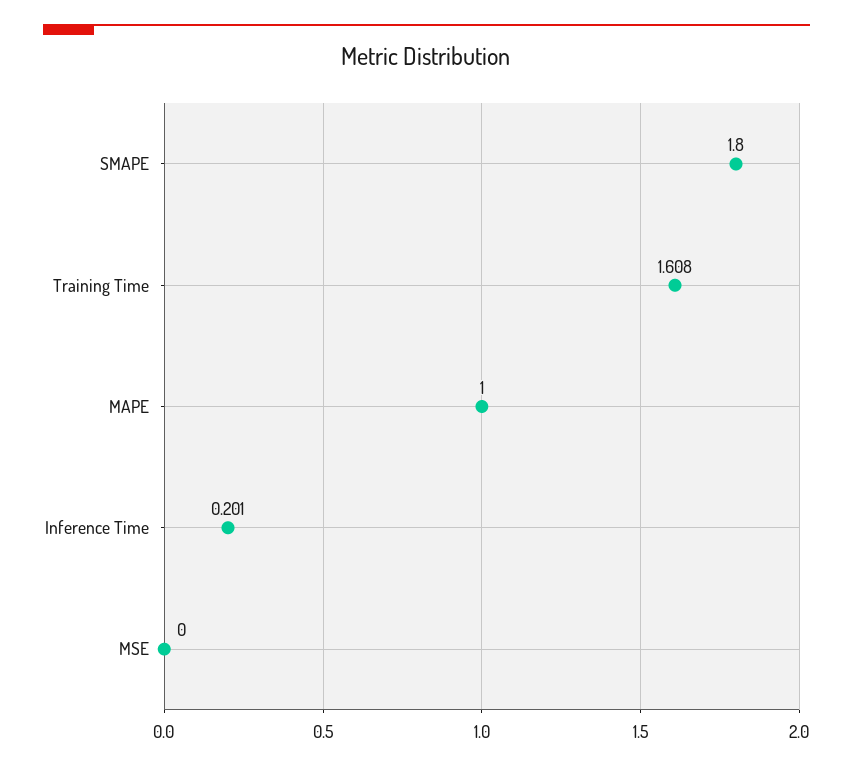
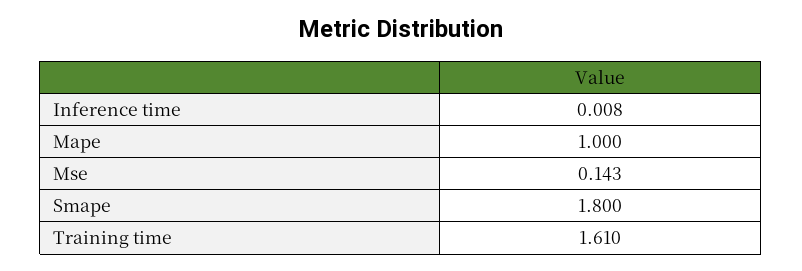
  {
    "SMAPE": 1.8,
-   "Training Time": 1.608,
+   "Training Time": 1.61,
    "MAPE": 1,
-   "Inference Time": 0.201,
+   "Inference Time": 0.008,
-   "MSE": 0
+   "MSE": 0.143
  }

